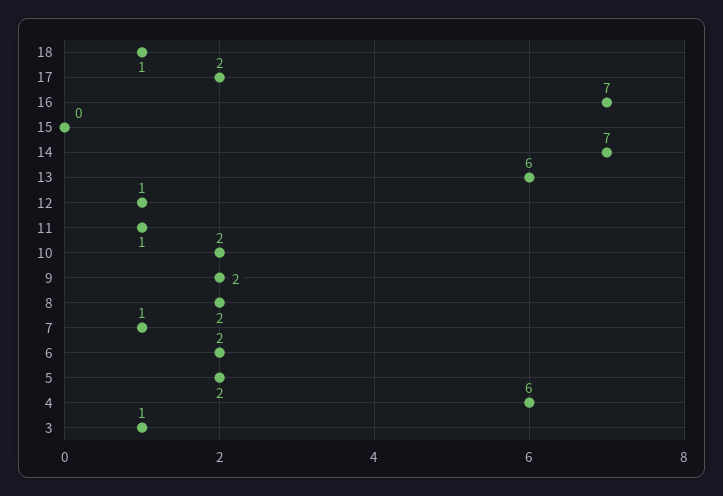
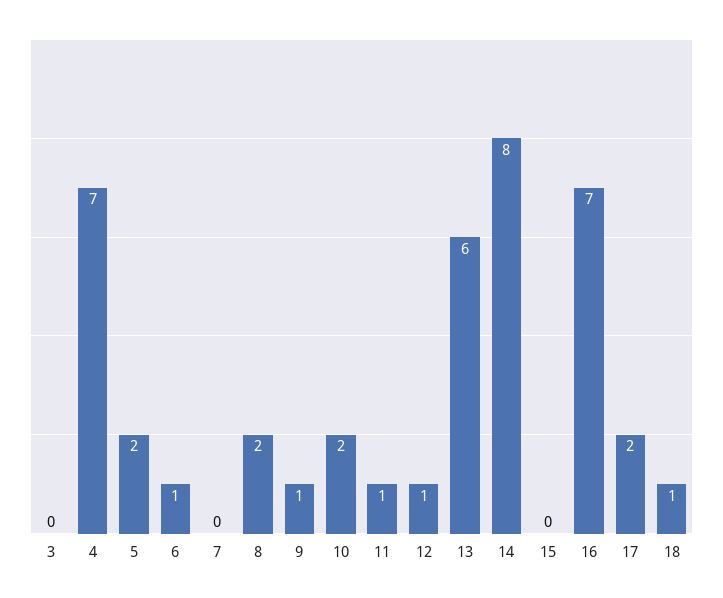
  {
    "18": 1,
    "17": 2,
    "16": 7,
    "15": 0,
-   "14": 7,
+   "14": 8,
    "13": 6,
    "12": 1,
    "11": 1,
    "10": 2,
-   "9": 2,
+   "9": 1,
    "8": 2,
-   "7": 1,
+   "7": 0,
-   "6": 2,
+   "6": 1,
    "5": 2,
-   "4": 6,
+   "4": 7,
-   "3": 1
+   "3": 0
  }

